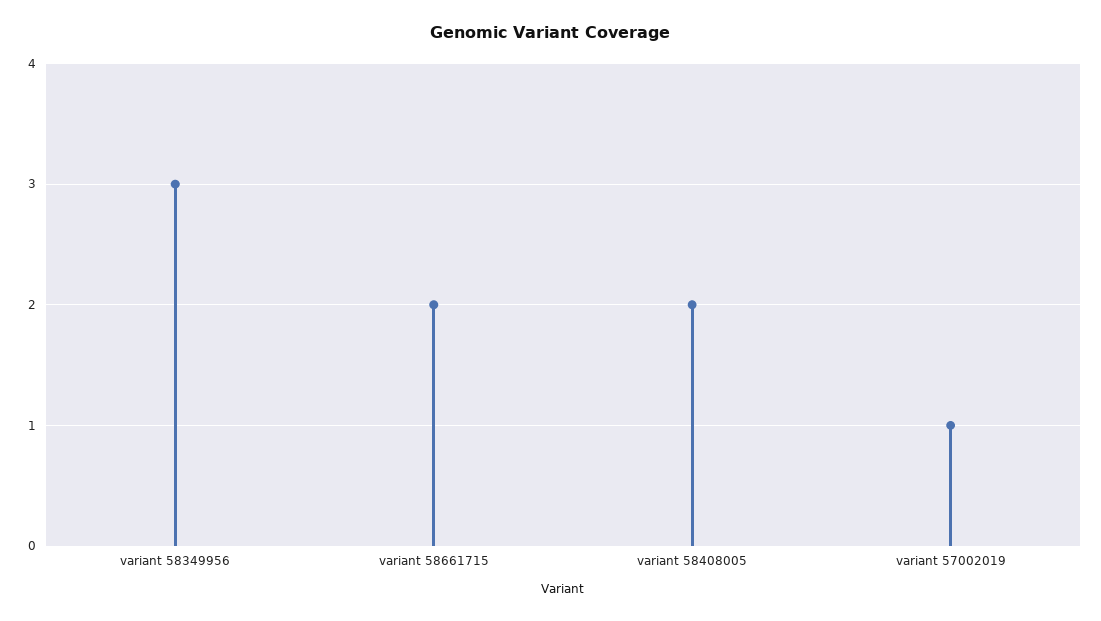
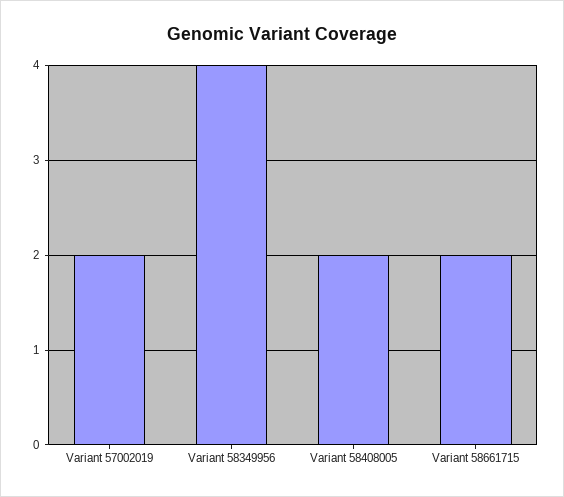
  {
-   "variant 58349956": 3,
+   "variant 58349956": 4,
    "variant 58661715": 2,
    "variant 58408005": 2,
-   "variant 57002019": 1
+   "variant 57002019": 2
  }

